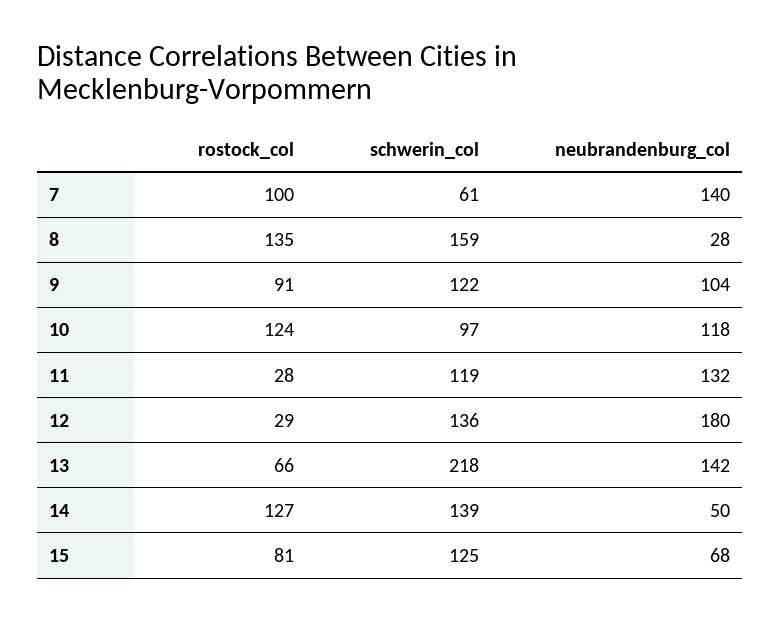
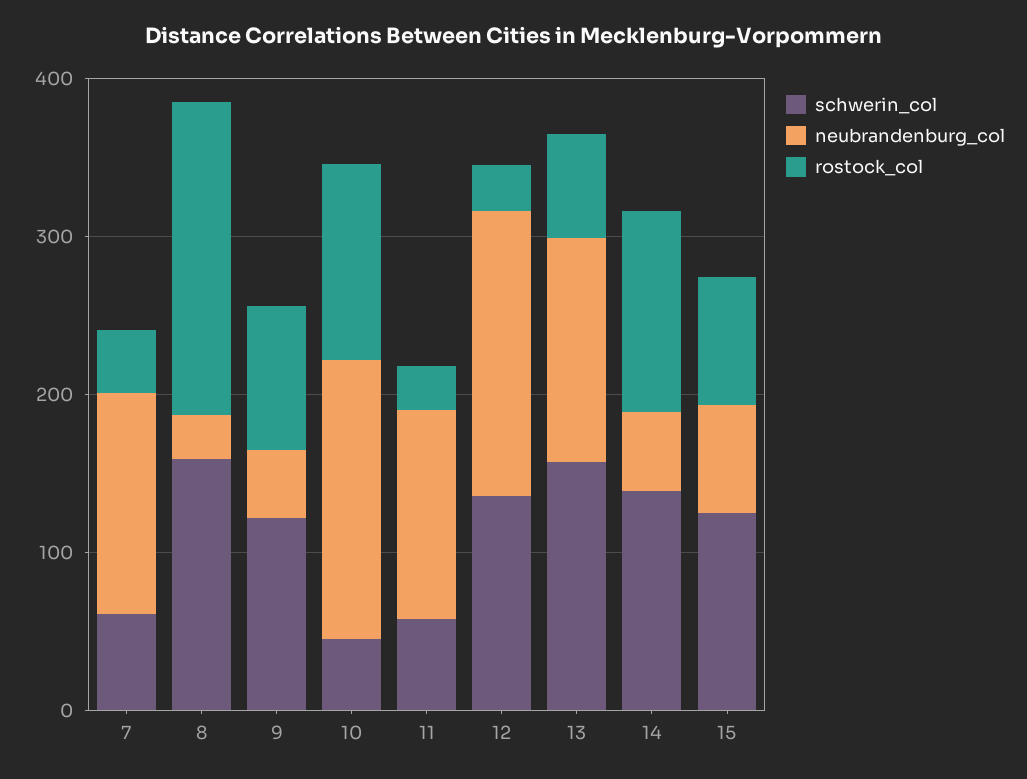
  {
    "rostock_col": {
-     "7": 100,
+     "7": 40,
-     "8": 135,
+     "8": 200,
      "9": 91,
      "10": 124,
      "11": 28,
      "12": 29,
      "13": 66,
      "14": 127,
      "15": 81
    },
    "schwerin_col": {
      "7": 61,
      "8": 159,
      "9": 122,
-     "10": 97,
+     "10": 40,
-     "11": 119,
+     "11": 60,
      "12": 136,
-     "13": 218,
+     "13": 160,
      "14": 139,
      "15": 125
    },
    "neubrandenburg_col": {
      "7": 140,
      "8": 28,
-     "9": 104,
+     "9": 40,
-     "10": 118,
+     "10": 180,
      "11": 132,
      "12": 180,
      "13": 142,
      "14": 50,
      "15": 68
    }
  }

